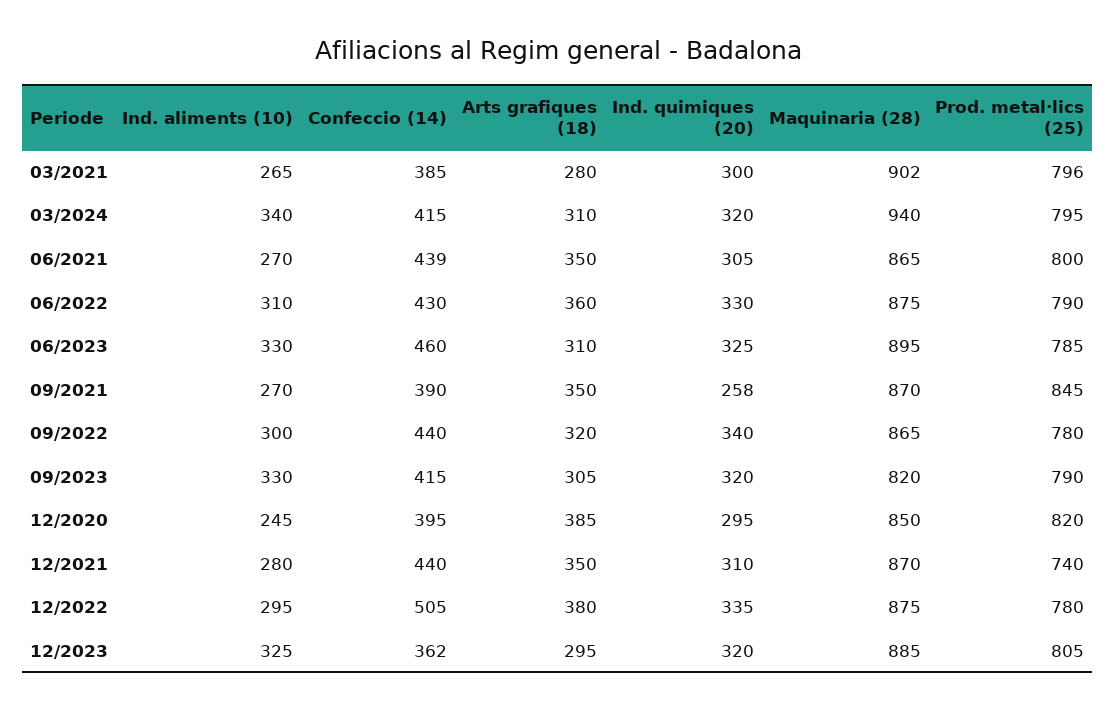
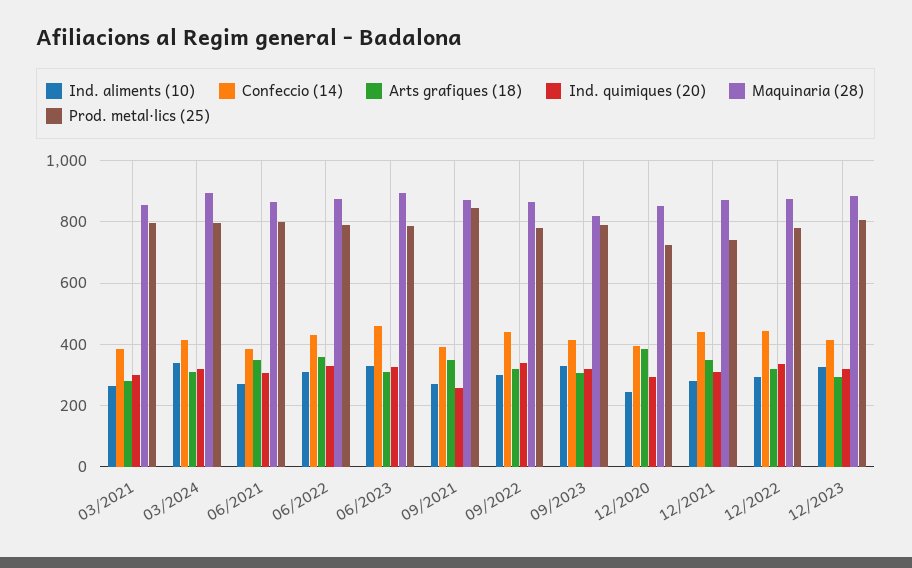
  {
    "Ind. aliments (10)": {
      "03/2021": 265,
      "03/2024": 340,
      "06/2021": 270,
      "06/2022": 310,
      "06/2023": 330,
      "09/2021": 270,
      "09/2022": 300,
      "09/2023": 330,
      "12/2020": 245,
      "12/2021": 280,
      "12/2022": 295,
      "12/2023": 325
    },
    "Confeccio (14)": {
      "03/2021": 385,
      "03/2024": 415,
-     "06/2021": 439,
+     "06/2021": 380,
      "06/2022": 430,
      "06/2023": 460,
      "09/2021": 390,
      "09/2022": 440,
      "09/2023": 415,
      "12/2020": 395,
      "12/2021": 440,
-     "12/2022": 505,
+     "12/2022": 440,
-     "12/2023": 362
+     "12/2023": 420
    },
    "Arts grafiques (18)": {
      "03/2021": 280,
      "03/2024": 310,
      "06/2021": 350,
      "06/2022": 360,
      "06/2023": 310,
      "09/2021": 350,
      "09/2022": 320,
      "09/2023": 305,
      "12/2020": 385,
      "12/2021": 350,
-     "12/2022": 380,
+     "12/2022": 320,
      "12/2023": 295
    },
    "Ind. quimiques (20)": {
      "03/2021": 300,
      "03/2024": 320,
      "06/2021": 305,
      "06/2022": 330,
      "06/2023": 325,
      "09/2021": 258,
      "09/2022": 340,
      "09/2023": 320,
      "12/2020": 295,
      "12/2021": 310,
      "12/2022": 335,
      "12/2023": 320
    },
    "Maquinaria (28)": {
-     "03/2021": 902,
+     "03/2021": 860,
-     "03/2024": 940,
+     "03/2024": 900,
      "06/2021": 865,
      "06/2022": 875,
      "06/2023": 895,
      "09/2021": 870,
      "09/2022": 865,
      "09/2023": 820,
      "12/2020": 850,
      "12/2021": 870,
      "12/2022": 875,
      "12/2023": 885
    },
    "Prod. metal·lics (25)": {
      "03/2021": 796,
      "03/2024": 795,
      "06/2021": 800,
      "06/2022": 790,
      "06/2023": 785,
      "09/2021": 845,
      "09/2022": 780,
      "09/2023": 790,
-     "12/2020": 820,
+     "12/2020": 720,
      "12/2021": 740,
      "12/2022": 780,
      "12/2023": 805
    }
  }

